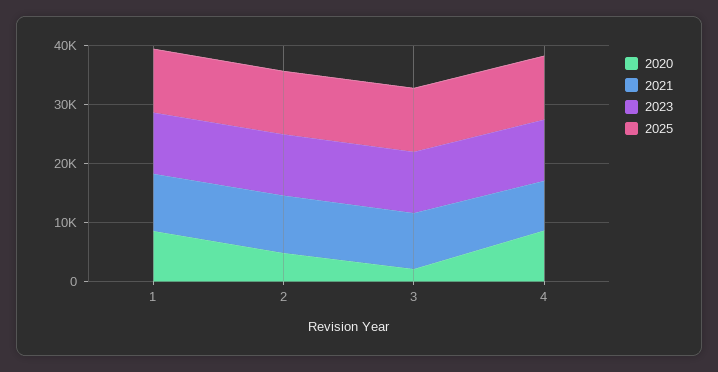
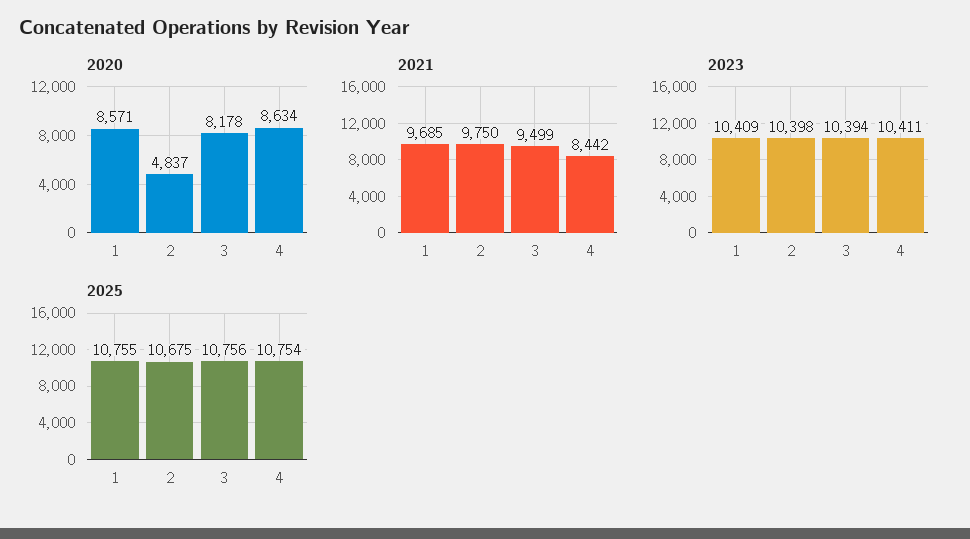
  {
    "2020": {
      "1": 8571,
      "2": 4837,
-     "3": 2000,
+     "3": 8178,
      "4": 8634
    },
    "2021": {
      "1": 9685,
      "2": 9750,
      "3": 9499,
      "4": 8442
    },
    "2023": {
      "1": 10409,
      "2": 10398,
      "3": 10394,
      "4": 10411
    },
    "2025": {
      "1": 10755,
      "2": 10675,
      "3": 10756,
      "4": 10754
    }
  }

